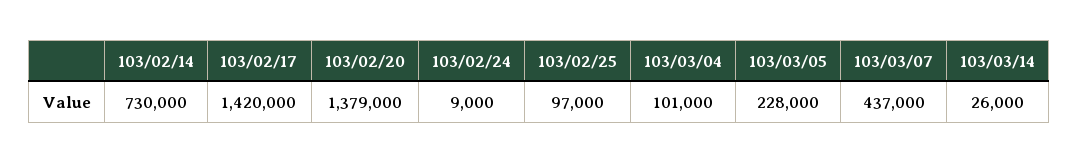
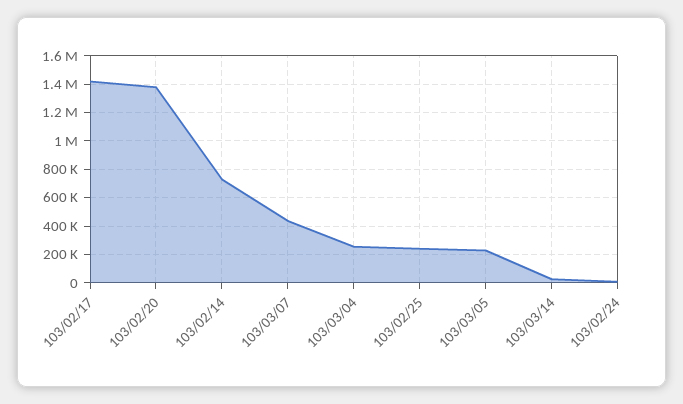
  {
    "103/02/14": 730000,
    "103/02/17": 1420000,
    "103/02/20": 1379000,
    "103/02/24": 9000,
-   "103/02/25": 97000,
+   "103/02/25": 250000,
-   "103/03/04": 101000,
+   "103/03/04": 250000,
    "103/03/05": 228000,
    "103/03/07": 437000,
    "103/03/14": 26000
  }

